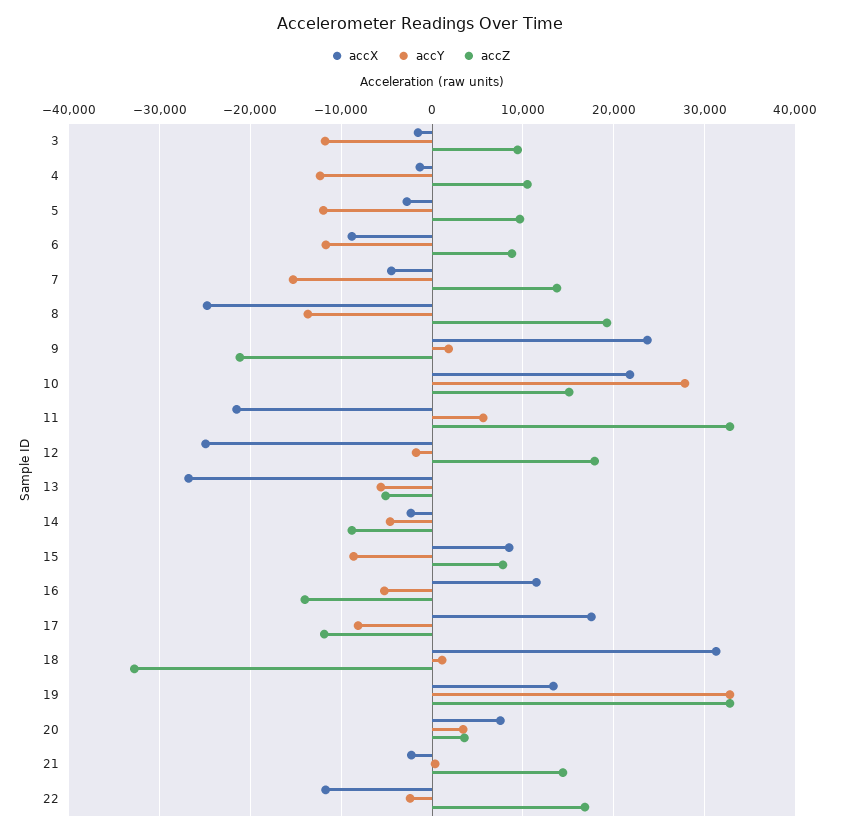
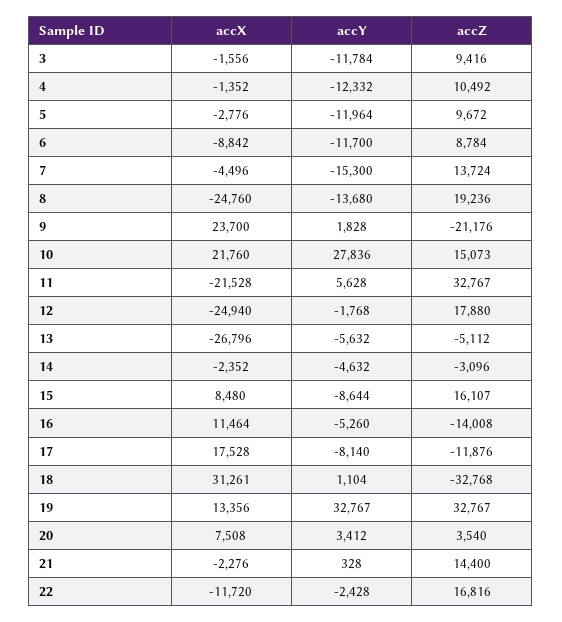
  {
    "accX": {
      "3": -1556,
      "4": -1352,
      "5": -2776,
      "6": -8842,
      "7": -4496,
      "8": -24760,
      "9": 23700,
      "10": 21760,
      "11": -21528,
      "12": -24940,
      "13": -26796,
      "14": -2352,
      "15": 8480,
      "16": 11464,
      "17": 17528,
      "18": 31261,
      "19": 13356,
      "20": 7508,
      "21": -2276,
      "22": -11720
    },
    "accY": {
      "3": -11784,
      "4": -12332,
      "5": -11964,
      "6": -11700,
      "7": -15300,
      "8": -13680,
      "9": 1828,
      "10": 27836,
      "11": 5628,
      "12": -1768,
      "13": -5632,
      "14": -4632,
      "15": -8644,
      "16": -5260,
      "17": -8140,
      "18": 1104,
      "19": 32767,
      "20": 3412,
      "21": 328,
      "22": -2428
    },
    "accZ": {
      "3": 9416,
      "4": 10492,
      "5": 9672,
      "6": 8784,
      "7": 13724,
      "8": 19236,
      "9": -21176,
      "10": 15073,
      "11": 32767,
      "12": 17880,
      "13": -5112,
-     "14": -9000,
+     "14": -3096,
-     "15": 8000,
+     "15": 16107,
      "16": -14008,
      "17": -11876,
      "18": -32768,
      "19": 32767,
      "20": 3540,
      "21": 14400,
      "22": 16816
    }
  }

